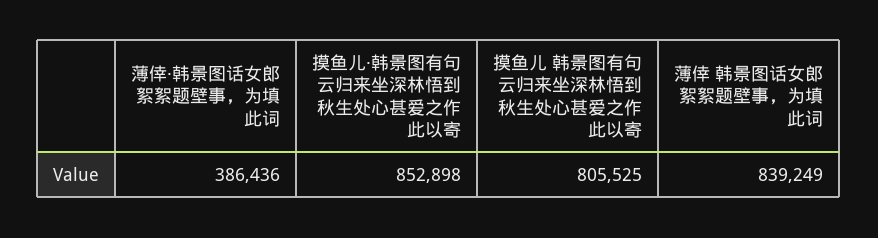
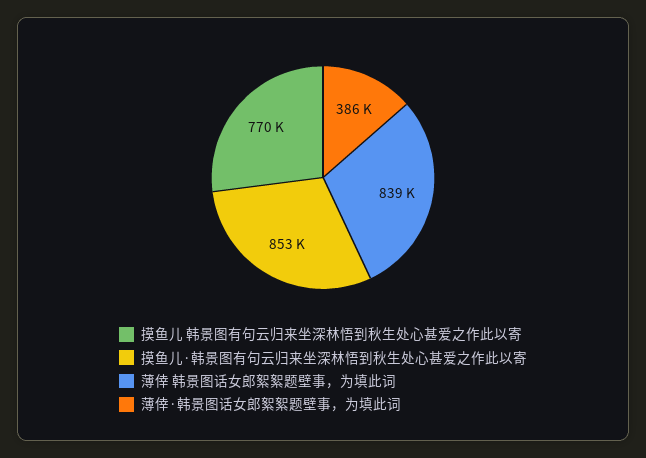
  {
    "薄倖·韩景图话女郎絮絮题壁事，为填此词": 386436,
    "摸鱼儿·韩景图有句云归来坐深林悟到秋生处心甚爱之作此以寄": 852898,
-   "摸鱼儿 韩景图有句云归来坐深林悟到秋生处心甚爱之作此以寄": 805525,
+   "摸鱼儿 韩景图有句云归来坐深林悟到秋生处心甚爱之作此以寄": 770000,
    "薄倖 韩景图话女郎絮絮题壁事，为填此词": 839249
  }

